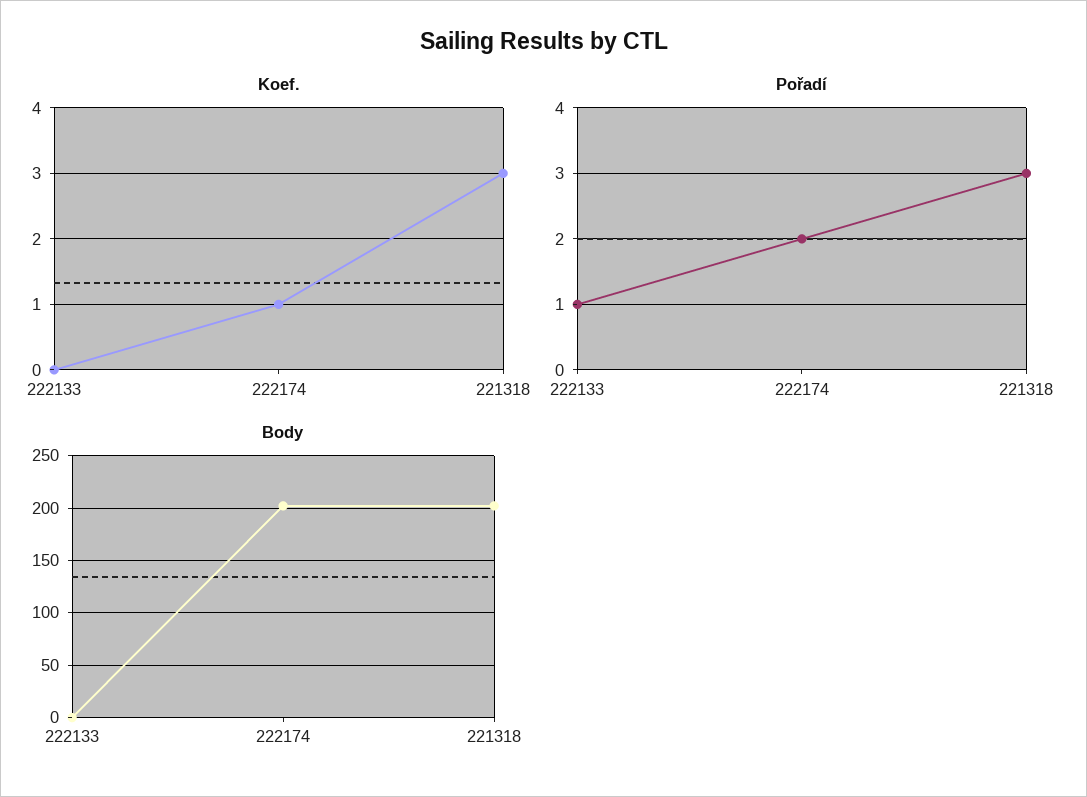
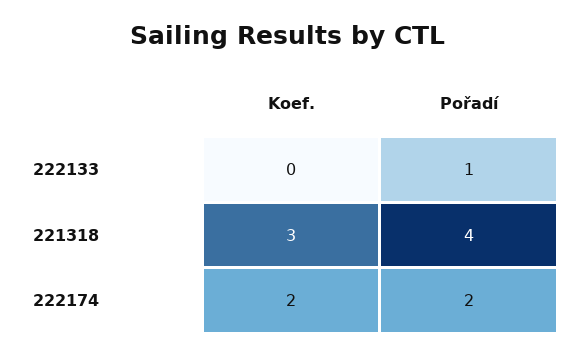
  {
    "Koef.": {
      "222133": 0,
-     "222174": 1,
+     "222174": 2,
      "221318": 3
    },
    "Pořadí": {
      "222133": 1,
      "222174": 2,
-     "221318": 3
+     "221318": 4
-   },
+   }
-   "Body": {
-     "222133": 0,
-     "222174": 200,
-     "221318": 200
-   }
  }

